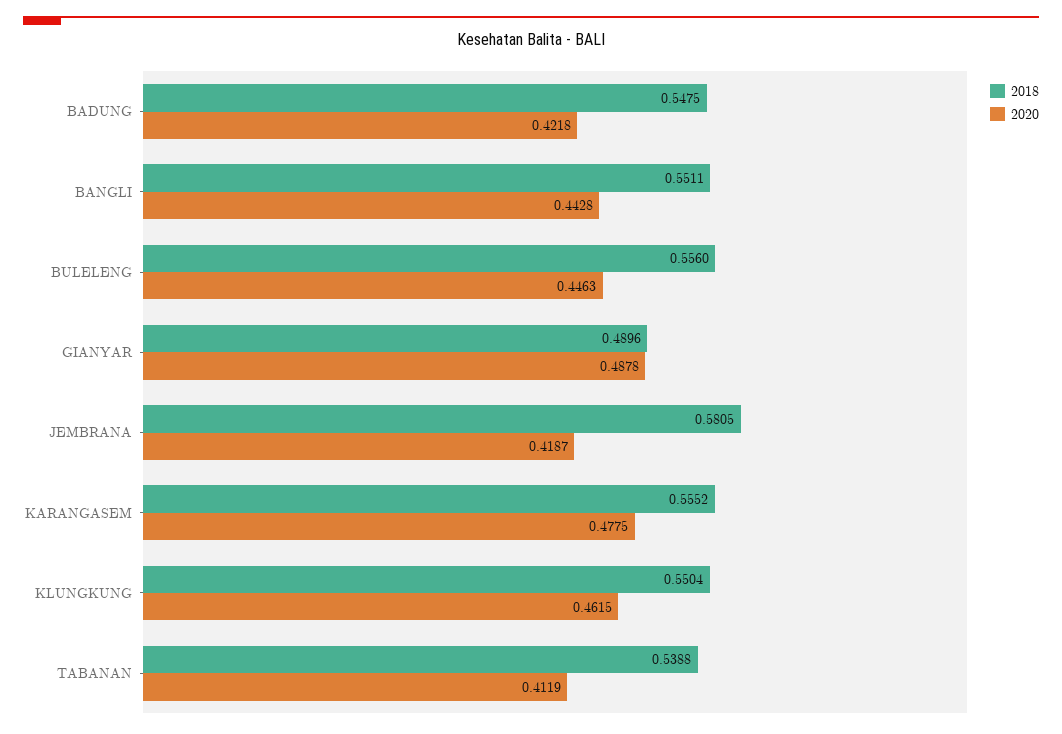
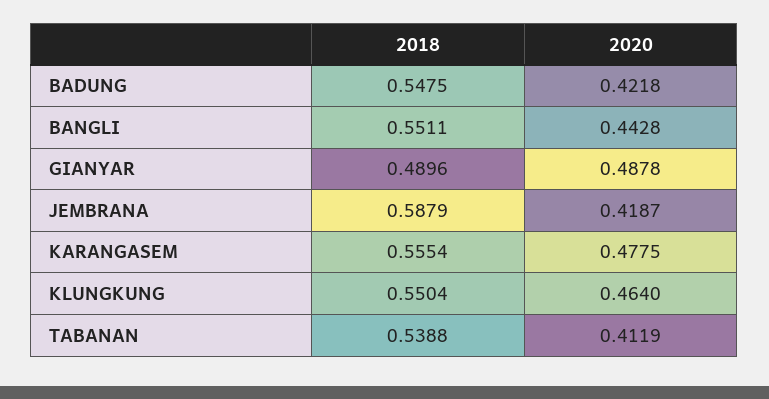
  {
    "2018": {
      "BADUNG": 0.5475,
      "BANGLI": 0.5511,
-     "BULELENG": 0.556,
      "GIANYAR": 0.4896,
-     "JEMBRANA": 0.5805,
+     "JEMBRANA": 0.5879,
-     "KARANGASEM": 0.5552,
+     "KARANGASEM": 0.5554,
      "KLUNGKUNG": 0.5504,
      "TABANAN": 0.5388
    },
    "2020": {
      "BADUNG": 0.4218,
      "BANGLI": 0.4428,
-     "BULELENG": 0.4463,
      "GIANYAR": 0.4878,
      "JEMBRANA": 0.4187,
      "KARANGASEM": 0.4775,
-     "KLUNGKUNG": 0.4615,
+     "KLUNGKUNG": 0.464,
      "TABANAN": 0.4119
    }
  }

